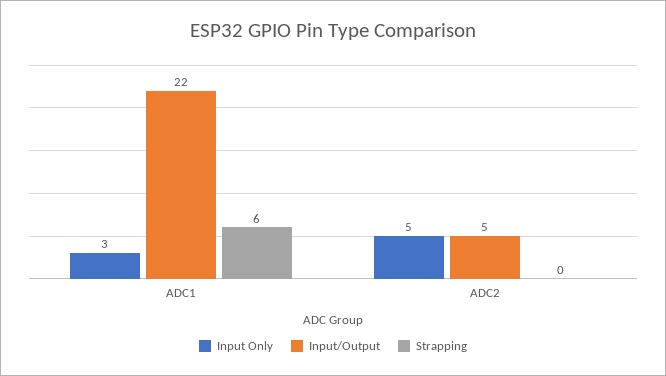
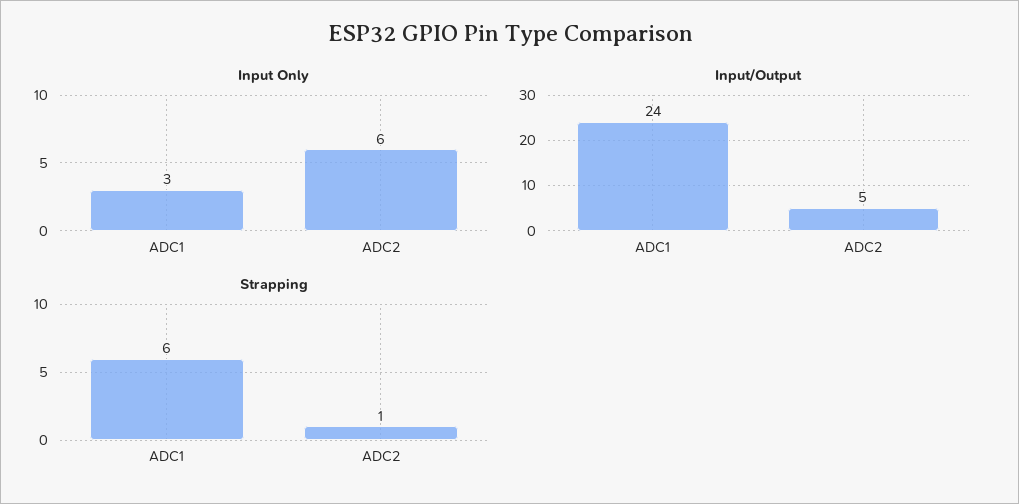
  {
    "Input Only": {
      "ADC1": 3,
-     "ADC2": 5
+     "ADC2": 6
    },
    "Input/Output": {
-     "ADC1": 22,
+     "ADC1": 24,
      "ADC2": 5
    },
    "Strapping": {
      "ADC1": 6,
-     "ADC2": 0
+     "ADC2": 1
    }
  }

